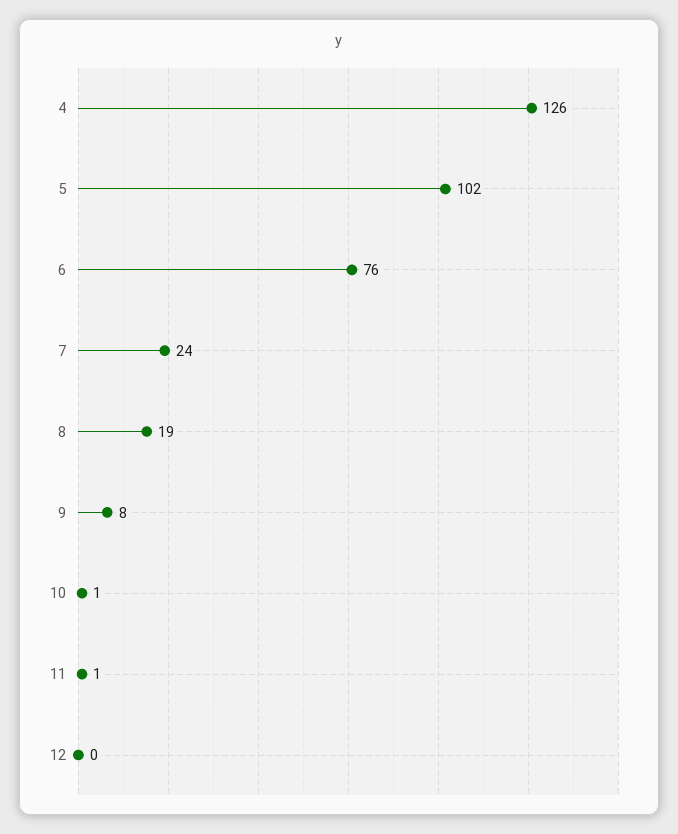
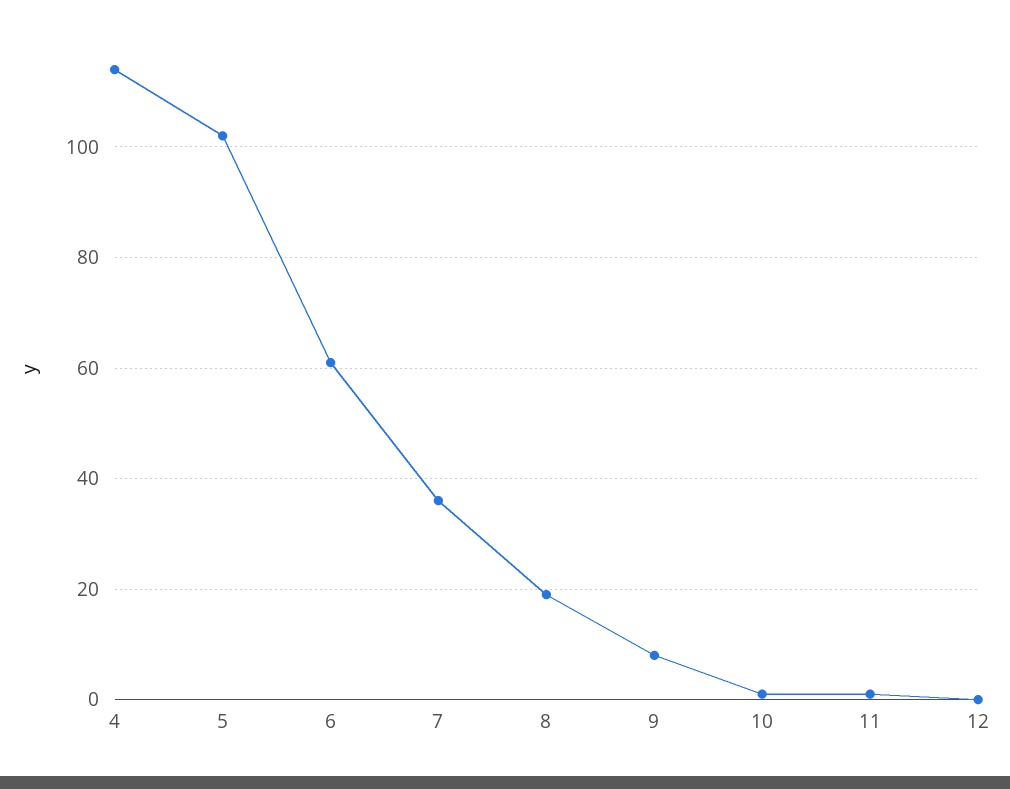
  {
-   "4": 126,
+   "4": 115,
    "5": 102,
-   "6": 76,
+   "6": 60,
-   "7": 24,
+   "7": 35,
    "8": 19,
    "9": 8,
    "10": 1,
    "11": 1,
    "12": 0
  }

